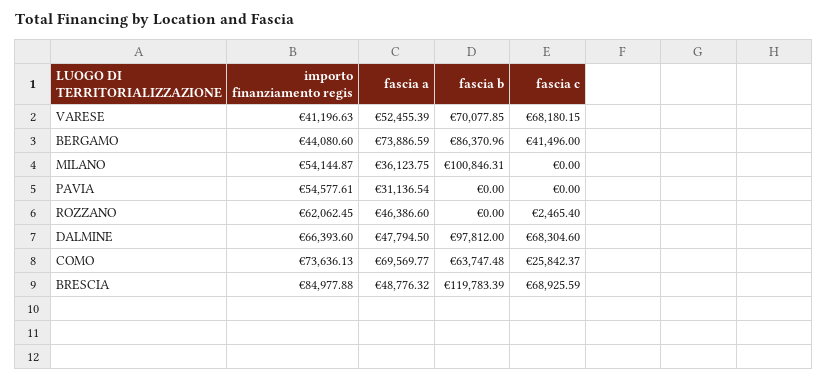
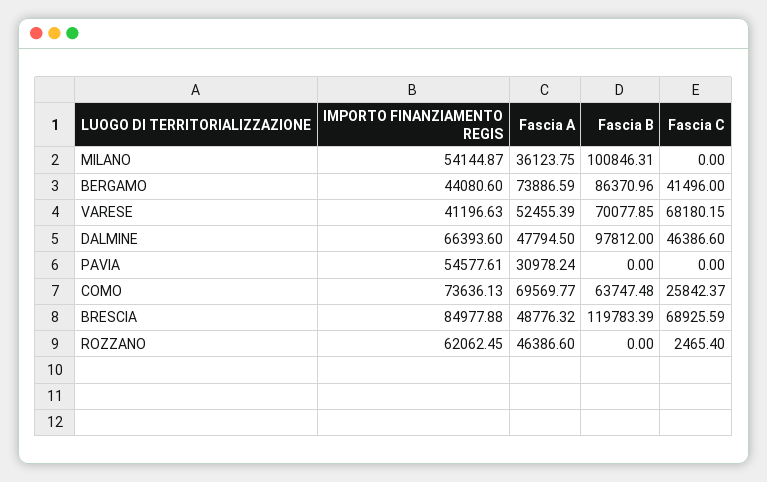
  {
    "importo finanziamento regis": {
      "VARESE": 41196.63,
      "BERGAMO": 44080.6,
      "MILANO": 54144.87,
      "PAVIA": 54577.61,
      "ROZZANO": 62062.45,
      "DALMINE": 66393.6,
      "COMO": 73636.13,
      "BRESCIA": 84977.88
    },
    "fascia a": {
      "VARESE": 52455.39,
      "BERGAMO": 73886.59,
      "MILANO": 36123.75,
-     "PAVIA": 31136.54,
+     "PAVIA": 30978.24,
      "ROZZANO": 46386.6,
      "DALMINE": 47794.5,
      "COMO": 69569.77,
      "BRESCIA": 48776.32
    },
    "fascia b": {
      "VARESE": 70077.85,
      "BERGAMO": 86370.96,
      "MILANO": 100846.31,
      "PAVIA": 0,
      "ROZZANO": 0,
      "DALMINE": 97812,
      "COMO": 63747.48,
      "BRESCIA": 119783.39
    },
    "fascia c": {
      "VARESE": 68180.15,
      "BERGAMO": 41496,
      "MILANO": 0,
      "PAVIA": 0,
      "ROZZANO": 2465.4,
-     "DALMINE": 68304.6,
+     "DALMINE": 46386.6,
      "COMO": 25842.37,
      "BRESCIA": 68925.59
    }
  }

